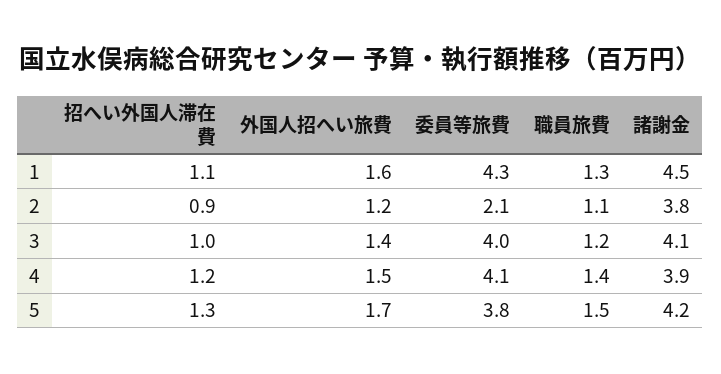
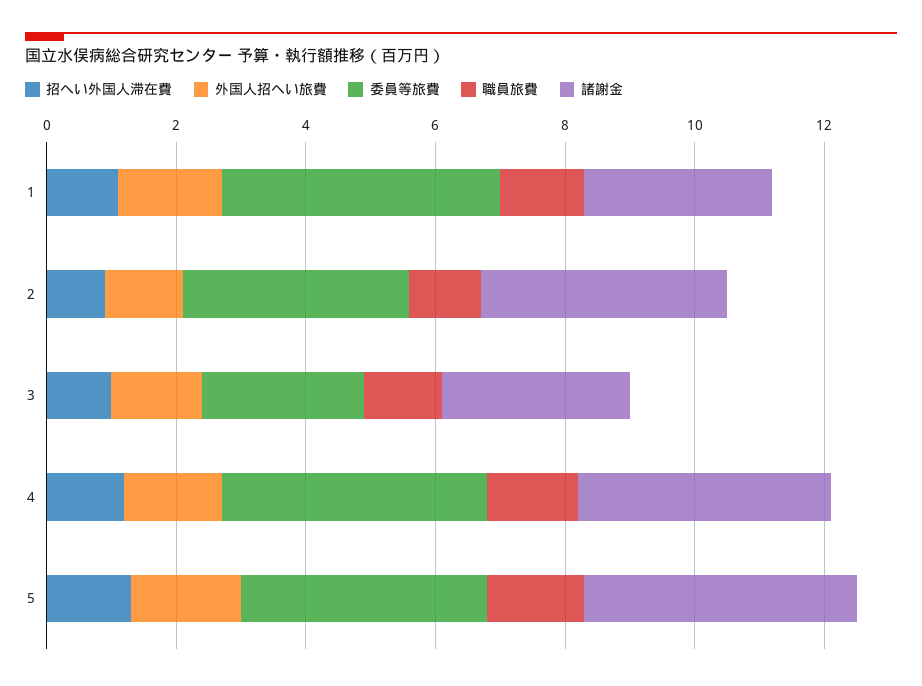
  {
    "招へい外国人滞在費": {
      "1": 1.1,
      "2": 0.9,
      "3": 1,
      "4": 1.2,
      "5": 1.3
    },
    "外国人招へい旅費": {
      "1": 1.6,
      "2": 1.2,
      "3": 1.4,
      "4": 1.5,
      "5": 1.7
    },
    "委員等旅費": {
      "1": 4.3,
-     "2": 2.1,
+     "2": 3.5,
-     "3": 4,
+     "3": 2.5,
      "4": 4.1,
      "5": 3.8
    },
    "職員旅費": {
      "1": 1.3,
      "2": 1.1,
      "3": 1.2,
      "4": 1.4,
      "5": 1.5
    },
    "諸謝金": {
-     "1": 4.5,
+     "1": 3,
      "2": 3.8,
-     "3": 4.1,
+     "3": 3,
      "4": 3.9,
      "5": 4.2
    }
  }

